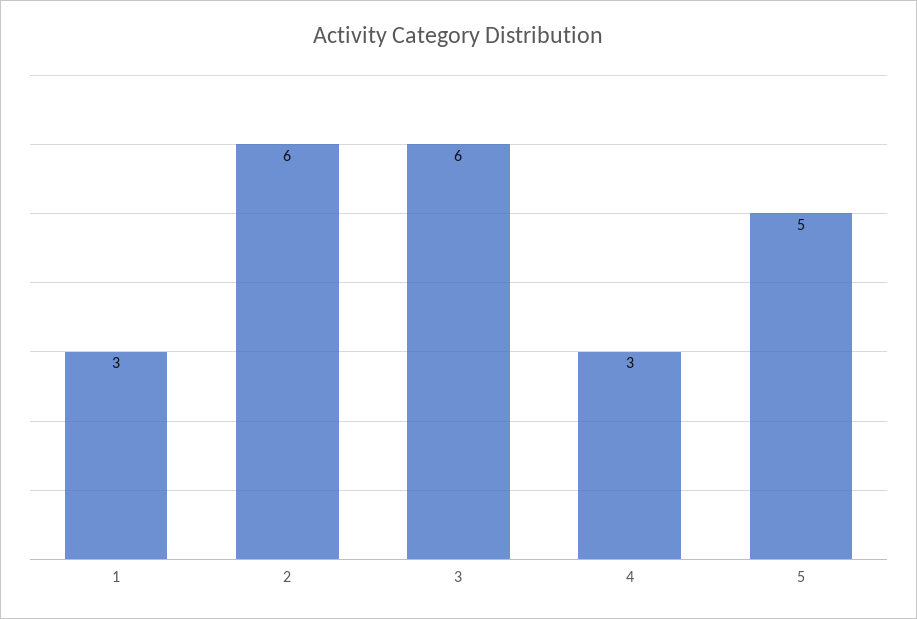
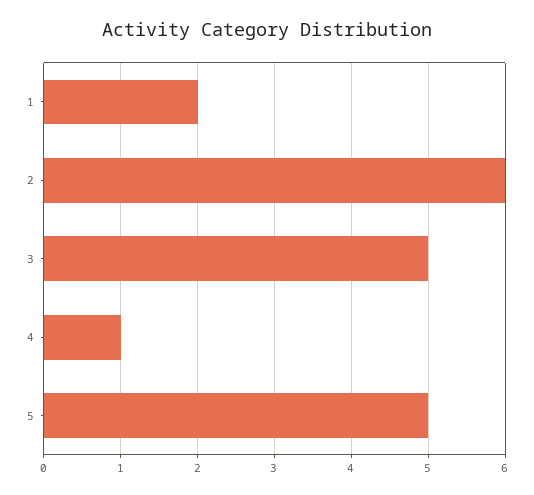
  {
-   "1": 3,
+   "1": 2,
    "2": 6,
-   "3": 6,
+   "3": 5,
-   "4": 3,
+   "4": 1,
    "5": 5
  }

